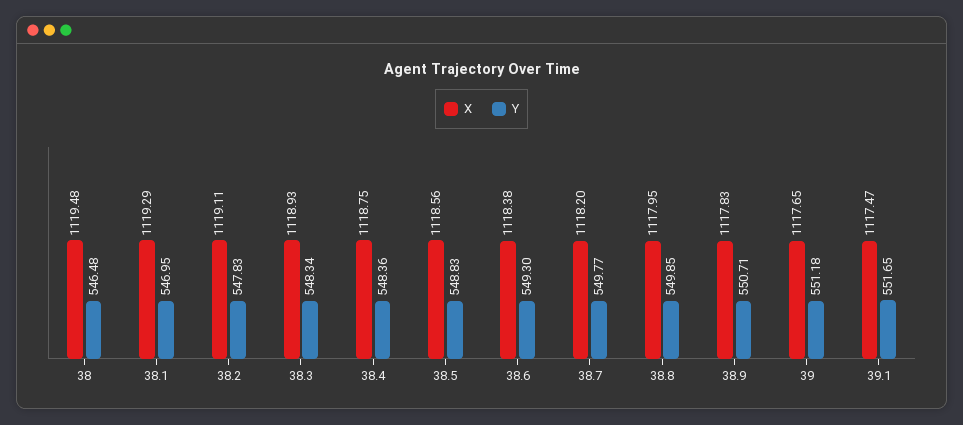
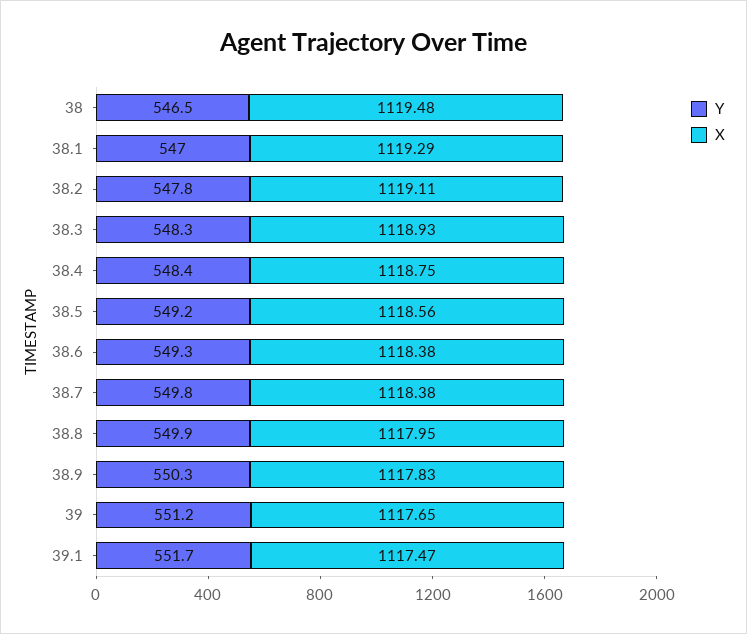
  {
    "X": {
      "38": 1119.48,
      "38.1": 1119.29,
      "38.2": 1119.11,
      "38.3": 1118.93,
      "38.4": 1118.75,
      "38.5": 1118.56,
      "38.6": 1118.38,
-     "38.7": 1118.2,
+     "38.7": 1118.38,
      "38.8": 1117.95,
      "38.9": 1117.83,
      "39": 1117.65,
      "39.1": 1117.47
    },
    "Y": {
      "38": 546.48,
      "38.1": 546.95,
      "38.2": 547.83,
      "38.3": 548.34,
      "38.4": 548.36,
-     "38.5": 548.83,
+     "38.5": 549.2,
      "38.6": 549.3,
      "38.7": 549.77,
      "38.8": 549.85,
-     "38.9": 550.71,
+     "38.9": 550.3,
      "39": 551.18,
      "39.1": 551.65
    }
  }

